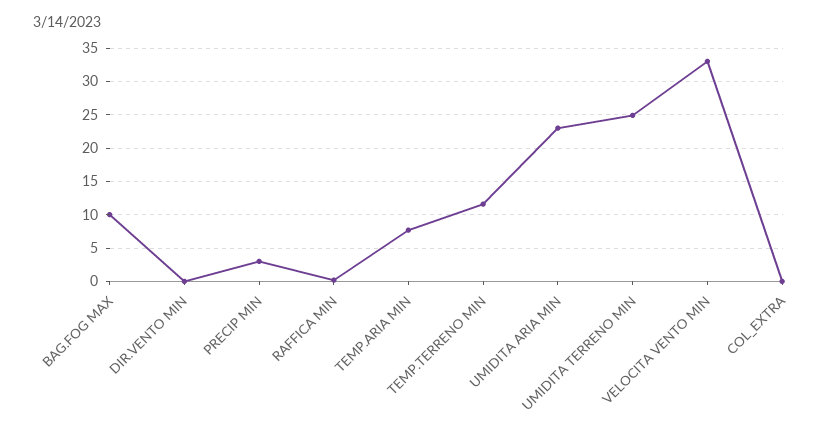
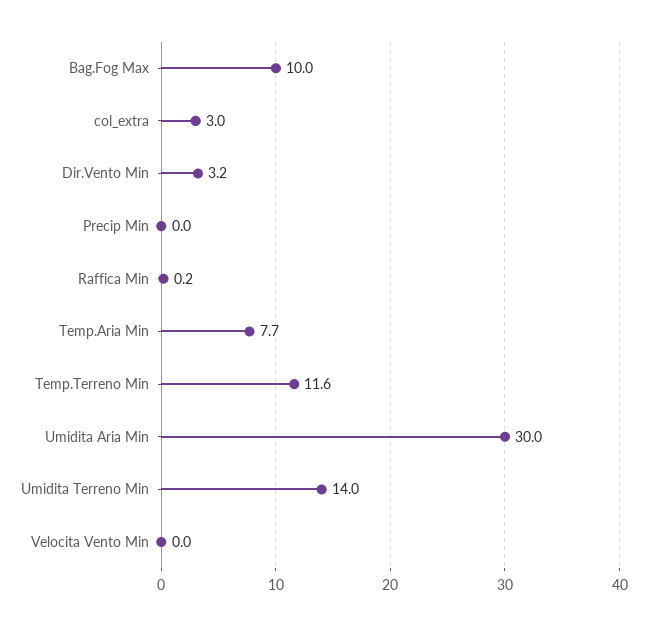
  {
    "BAG.FOG MAX": 10,
-   "DIR.VENTO MIN": 0,
+   "DIR.VENTO MIN": 3.2,
-   "PRECIP MIN": 3,
+   "PRECIP MIN": 0,
    "RAFFICA MIN": 0.2,
    "TEMP.ARIA MIN": 7.7,
    "TEMP.TERRENO MIN": 11.6,
-   "UMIDITA ARIA MIN": 23,
+   "UMIDITA ARIA MIN": 30,
-   "UMIDITA TERRENO MIN": 25,
+   "UMIDITA TERRENO MIN": 14,
-   "VELOCITA VENTO MIN": 33,
+   "VELOCITA VENTO MIN": 0,
-   "COL_EXTRA": 0
+   "COL_EXTRA": 3
  }

